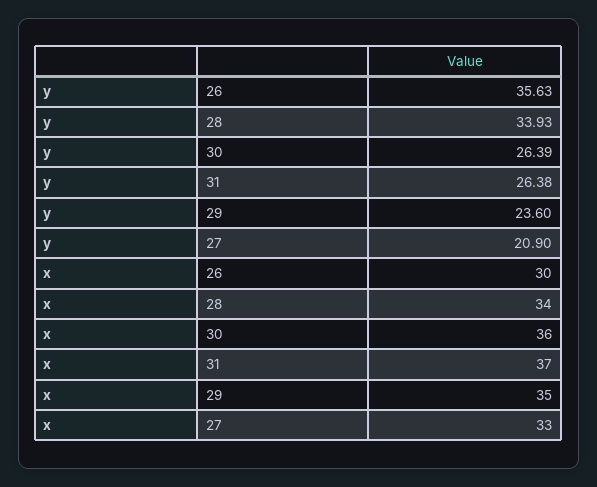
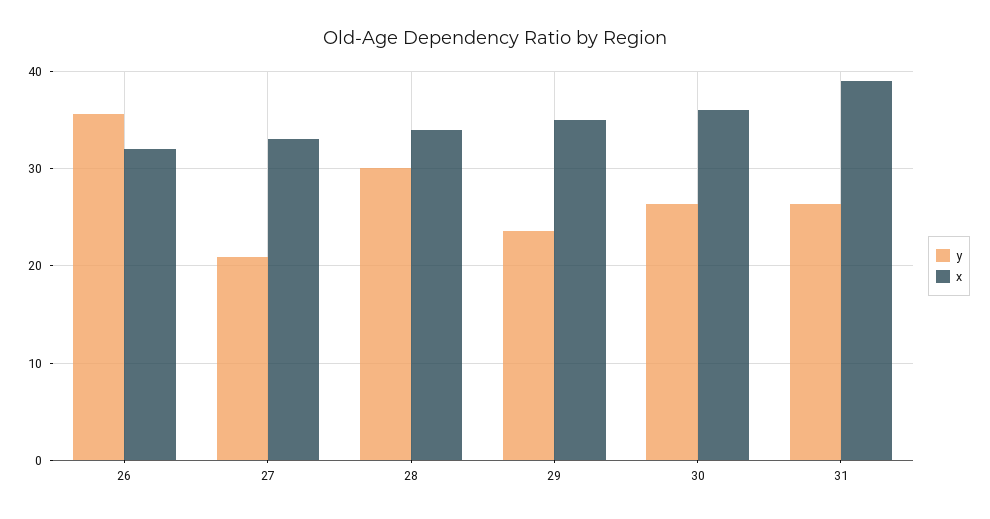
  {
    "y": {
      "26": 35.63,
-     "28": 33.93,
+     "28": 30,
      "30": 26.39,
      "31": 26.38,
      "29": 23.6,
      "27": 20.9
    },
    "x": {
-     "26": 30,
+     "26": 32,
      "28": 34,
      "30": 36,
-     "31": 37,
+     "31": 39,
      "29": 35,
      "27": 33
    }
  }

